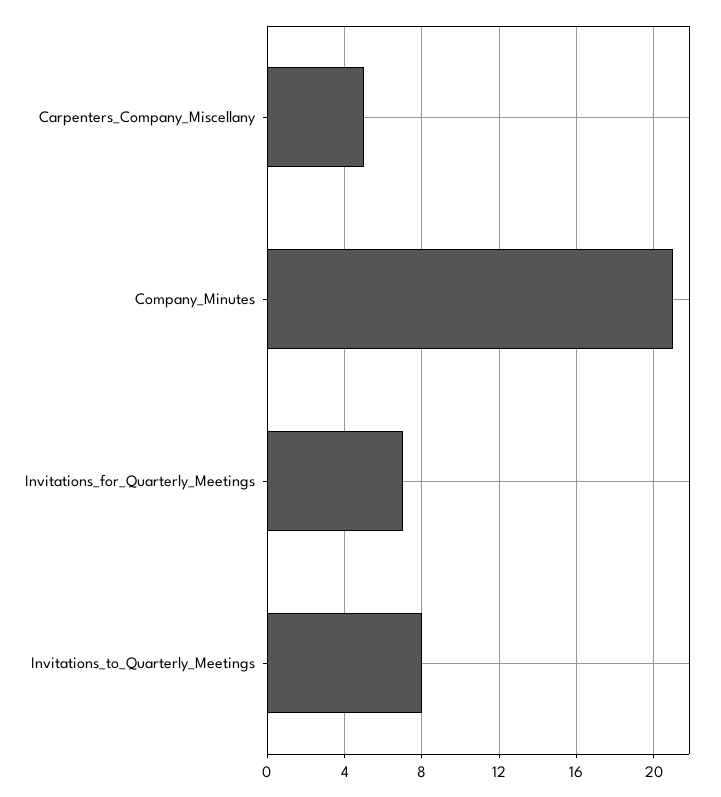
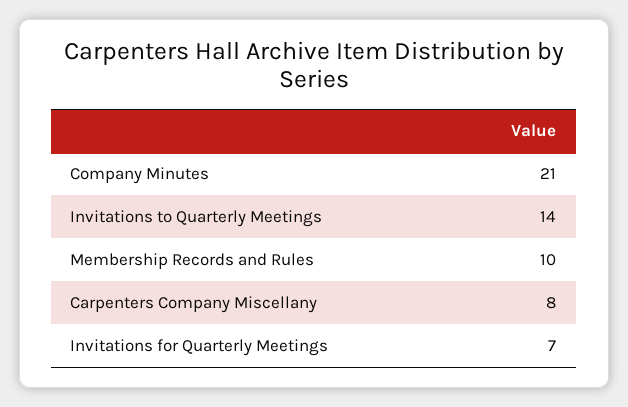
  {
-   "Carpenters_Company_Miscellany": 5,
+   "Carpenters_Company_Miscellany": 8,
    "Company_Minutes": 21,
    "Invitations_for_Quarterly_Meetings": 7,
-   "Invitations_to_Quarterly_Meetings": 8
+   "Invitations_to_Quarterly_Meetings": 14,
+   "Membership Records and Rules": 10
  }

